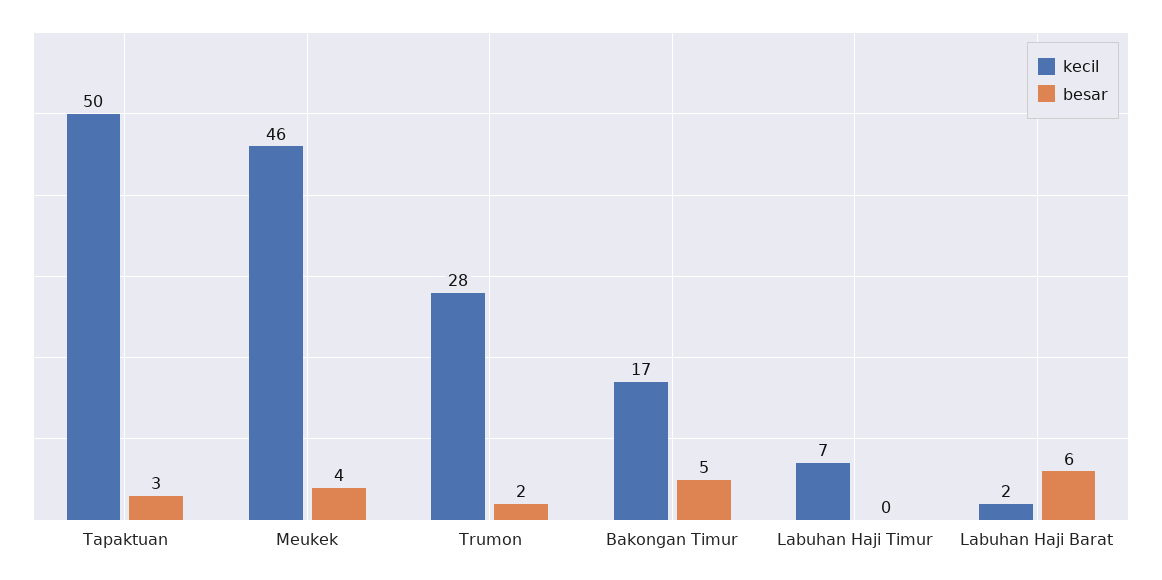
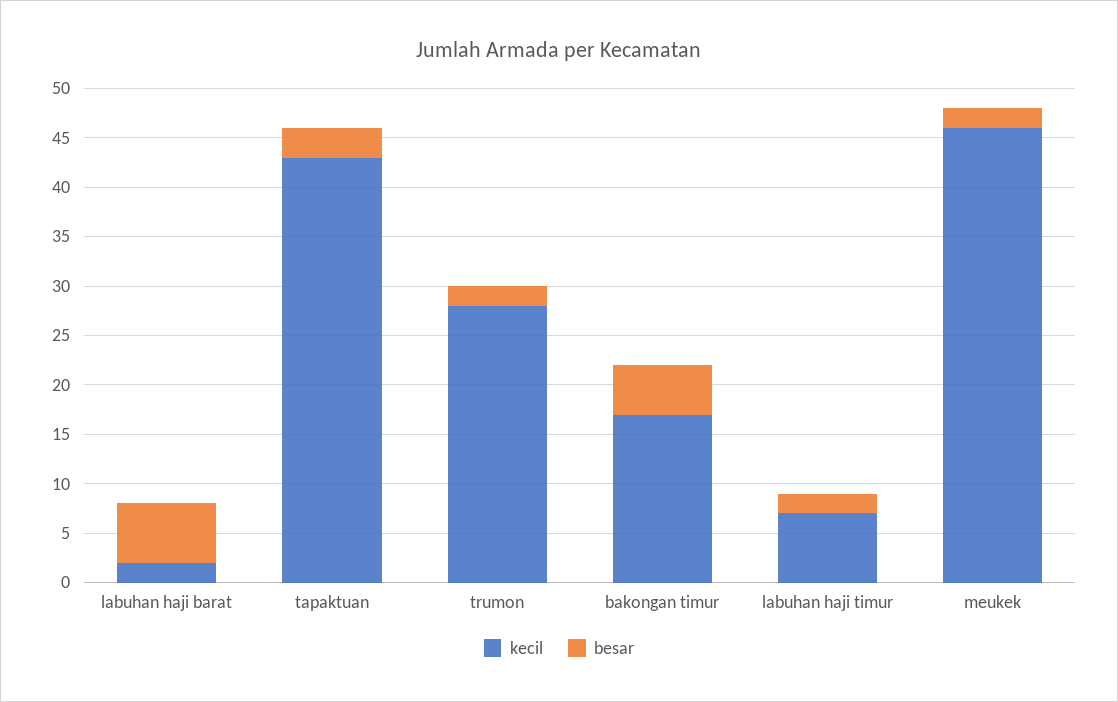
  {
    "kecil": {
-     "Tapaktuan": 50,
+     "Tapaktuan": 43,
      "Meukek": 46,
      "Trumon": 28,
      "Bakongan Timur": 17,
      "Labuhan Haji Timur": 7,
      "Labuhan Haji Barat": 2
    },
    "besar": {
      "Tapaktuan": 3,
-     "Meukek": 4,
+     "Meukek": 2,
      "Trumon": 2,
      "Bakongan Timur": 5,
-     "Labuhan Haji Timur": 0,
+     "Labuhan Haji Timur": 2,
      "Labuhan Haji Barat": 6
    }
  }

